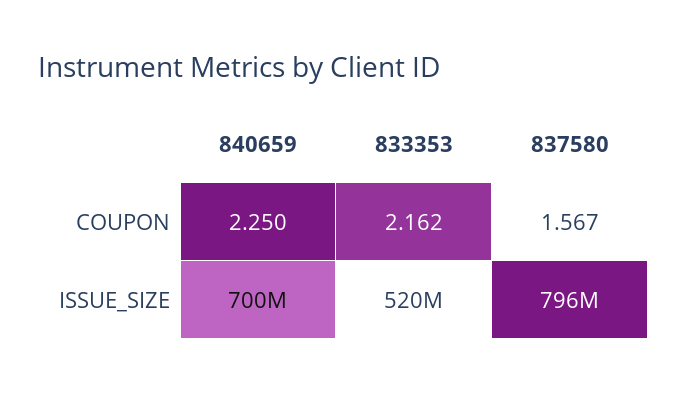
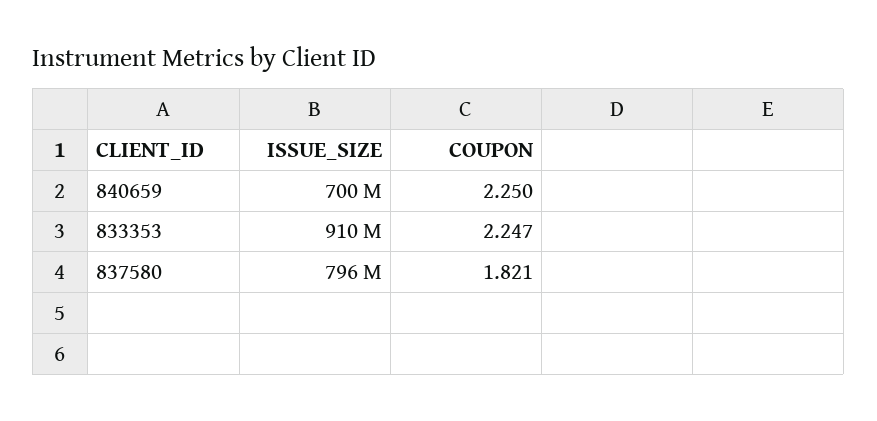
  {
    "840659": {
      "COUPON": 2.25,
      "ISSUE_SIZE": 700000000
    },
    "833353": {
-     "COUPON": 2.162,
+     "COUPON": 2.247,
-     "ISSUE_SIZE": 520000000
+     "ISSUE_SIZE": 910000000
    },
    "837580": {
-     "COUPON": 1.567,
+     "COUPON": 1.821,
      "ISSUE_SIZE": 796000000
    }
  }

